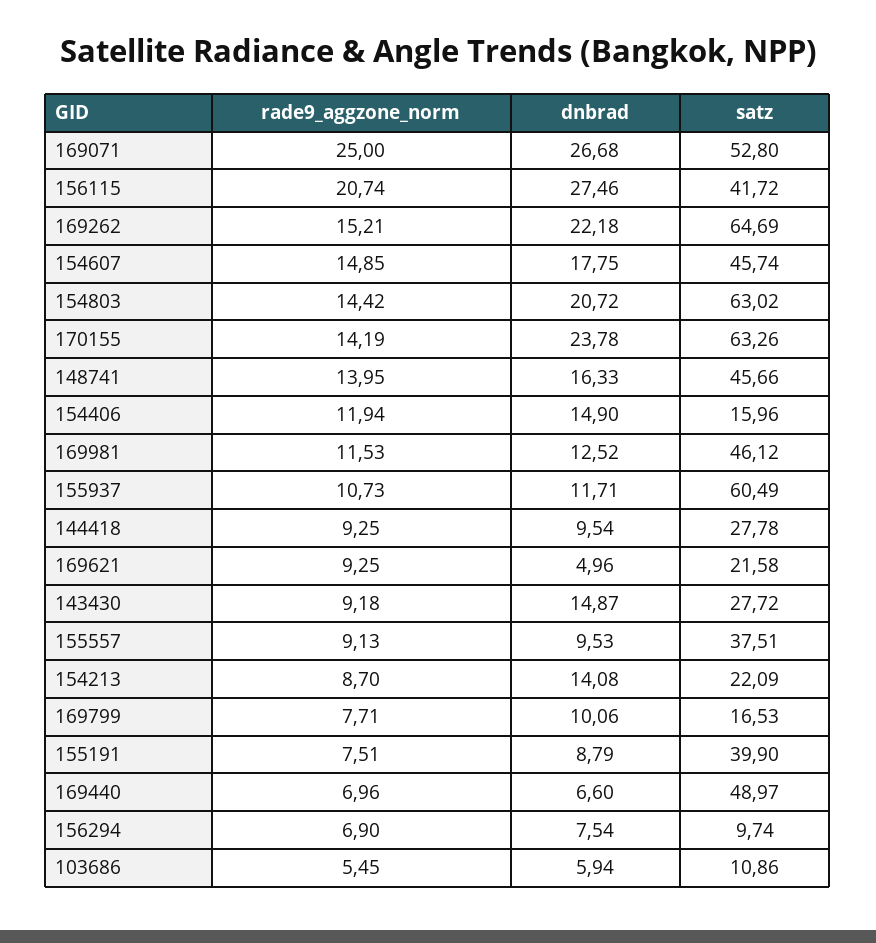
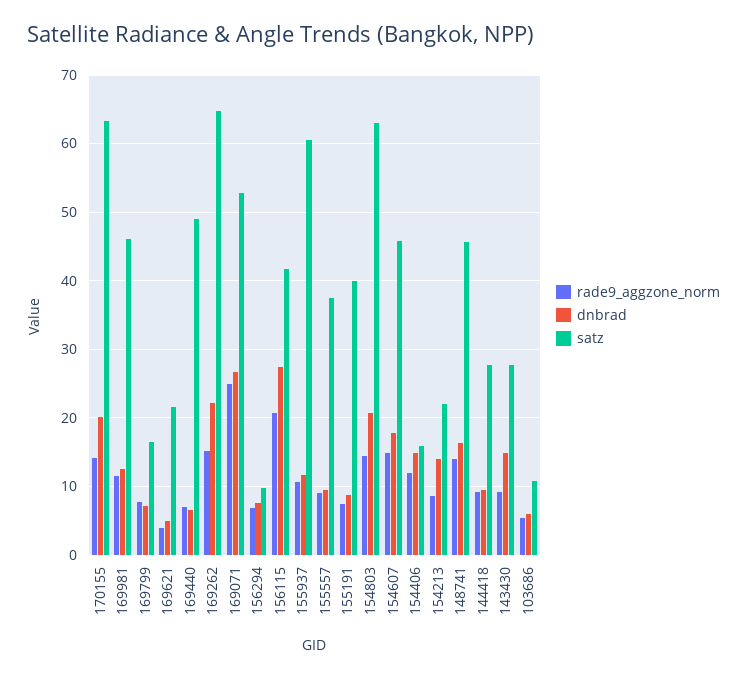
  {
    "rade9_aggzone_norm": {
      "169071": 25,
      "156115": 20.74,
      "169262": 15.21,
      "154607": 14.85,
      "154803": 14.42,
      "170155": 14.19,
      "148741": 13.95,
      "154406": 11.94,
      "169981": 11.53,
      "155937": 10.73,
      "144418": 9.25,
-     "169621": 9.25,
+     "169621": 4,
      "143430": 9.18,
      "155557": 9.13,
      "154213": 8.7,
      "169799": 7.71,
      "155191": 7.51,
      "169440": 6.96,
      "156294": 6.9,
      "103686": 5.45
    },
    "dnbrad": {
      "169071": 26.68,
      "156115": 27.46,
      "169262": 22.18,
      "154607": 17.75,
      "154803": 20.72,
-     "170155": 23.78,
+     "170155": 20,
      "148741": 16.33,
      "154406": 14.9,
      "169981": 12.52,
      "155937": 11.71,
      "144418": 9.54,
      "169621": 4.96,
      "143430": 14.87,
      "155557": 9.53,
      "154213": 14.08,
-     "169799": 10.06,
+     "169799": 7,
      "155191": 8.79,
      "169440": 6.6,
      "156294": 7.54,
      "103686": 5.94
    },
    "satz": {
      "169071": 52.8,
      "156115": 41.72,
      "169262": 64.69,
      "154607": 45.74,
      "154803": 63.02,
      "170155": 63.26,
      "148741": 45.66,
      "154406": 15.96,
      "169981": 46.12,
      "155937": 60.49,
      "144418": 27.78,
      "169621": 21.58,
      "143430": 27.72,
      "155557": 37.51,
      "154213": 22.09,
      "169799": 16.53,
      "155191": 39.9,
      "169440": 48.97,
      "156294": 9.74,
      "103686": 10.86
    }
  }

